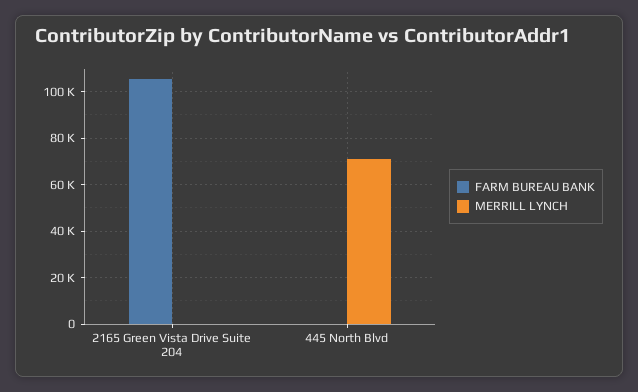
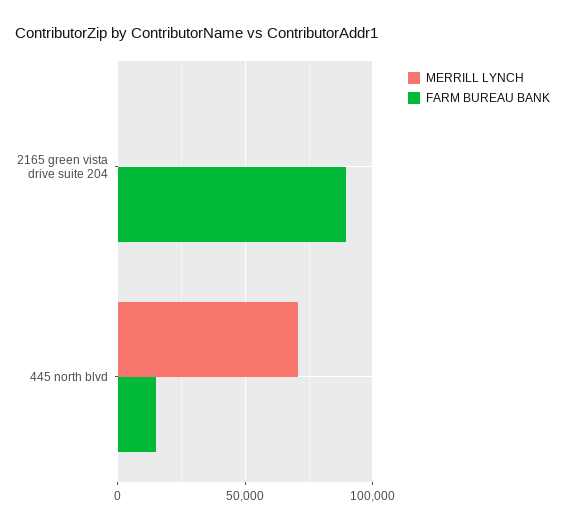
  {
    "FARM BUREAU BANK": {
-     "2165 Green Vista Drive Suite 204": 105000,
+     "2165 Green Vista Drive Suite 204": 90000,
-     "445 North Blvd": 0
+     "445 North Blvd": 15000
    },
    "MERRILL LYNCH": {
      "2165 Green Vista Drive Suite 204": 0,
      "445 North Blvd": 70000
    }
  }

